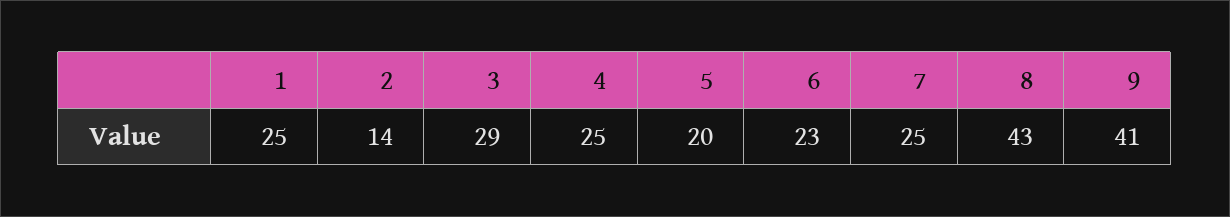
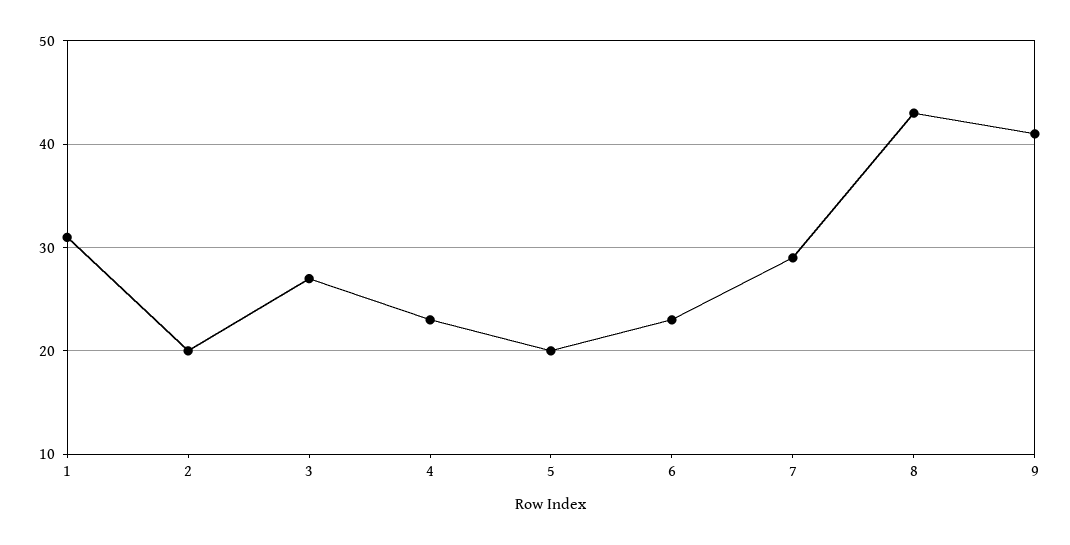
  {
-   "1": 25,
+   "1": 31,
-   "2": 14,
+   "2": 20,
-   "3": 29,
+   "3": 27,
-   "4": 25,
+   "4": 23,
    "5": 20,
    "6": 23,
-   "7": 25,
+   "7": 29,
    "8": 43,
    "9": 41
  }

